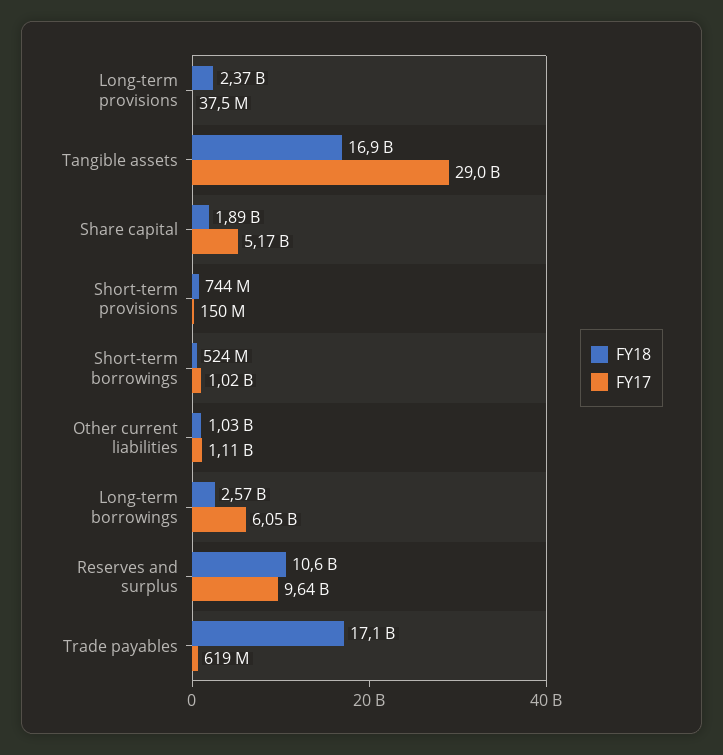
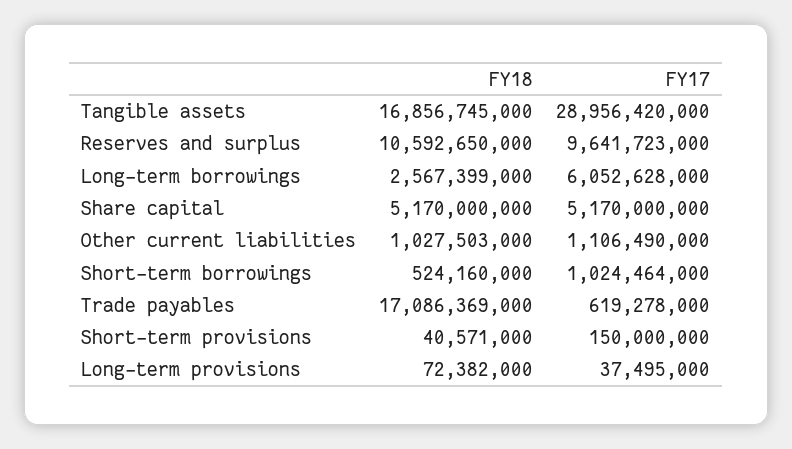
  {
    "FY18": {
-     "Long-term provisions": 2370000000,
+     "Long-term provisions": 72382000,
      "Tangible assets": 16856745000,
-     "Share capital": 1890000000,
+     "Share capital": 5170000000,
-     "Short-term provisions": 744000000,
+     "Short-term provisions": 40571000,
      "Short-term borrowings": 524160000,
      "Other current liabilities": 1027503000,
      "Long-term borrowings": 2567399000,
      "Reserves and surplus": 10592650000,
      "Trade payables": 17086369000
    },
    "FY17": {
      "Long-term provisions": 37495000,
      "Tangible assets": 28956420000,
      "Share capital": 5170000000,
      "Short-term provisions": 150000000,
      "Short-term borrowings": 1024464000,
      "Other current liabilities": 1106490000,
      "Long-term borrowings": 6052628000,
      "Reserves and surplus": 9641723000,
      "Trade payables": 619278000
    }
  }

